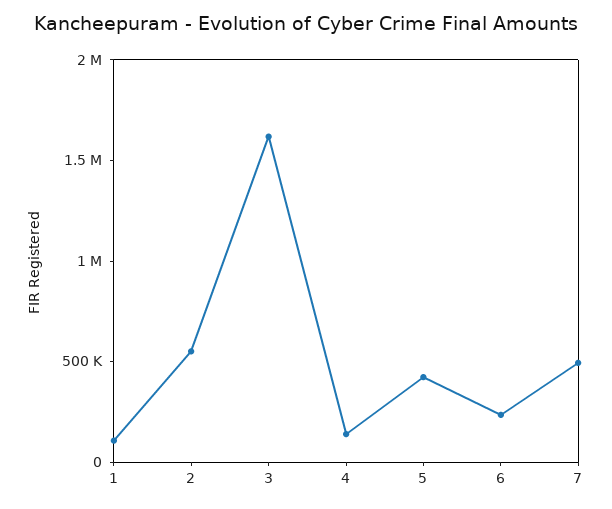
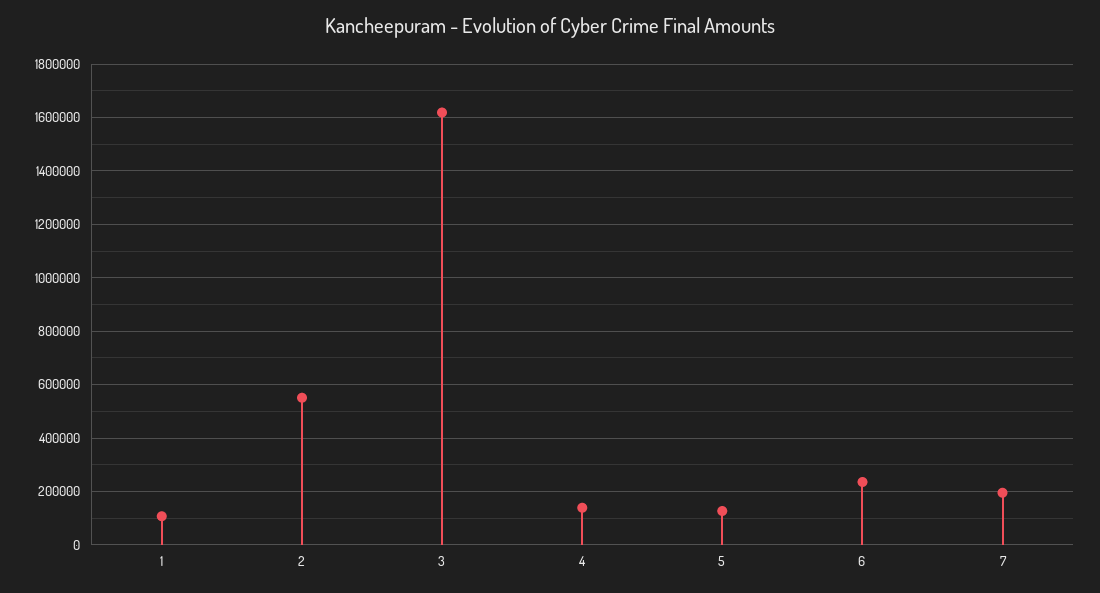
  {
    "1": 100000,
    "2": 550000,
    "3": 1625000,
    "4": 150000,
-   "5": 400000,
+   "5": 125000,
    "6": 225000,
-   "7": 500000
+   "7": 200000
  }

